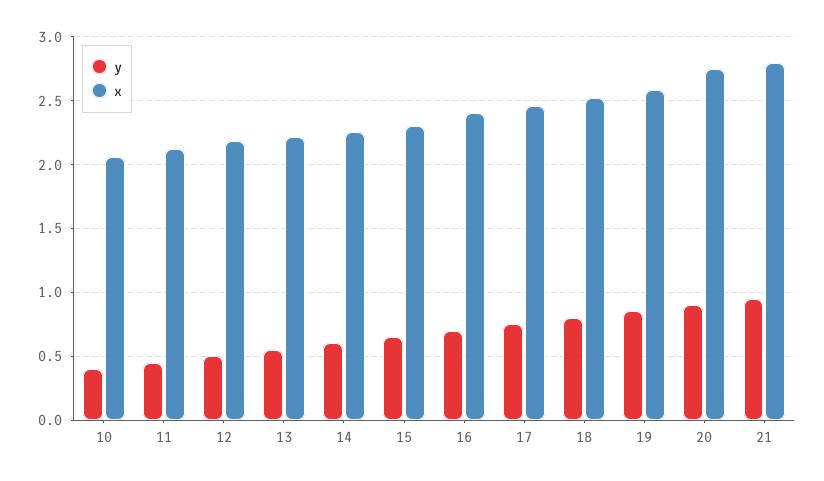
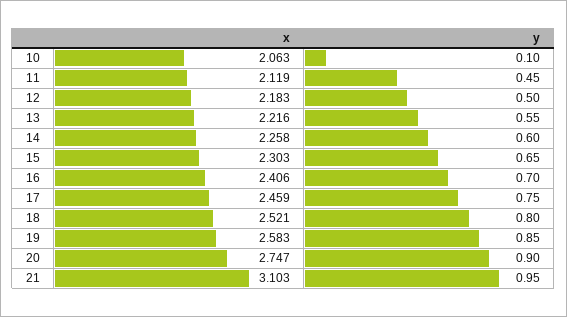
  {
    "y": {
-     "10": 0.4,
+     "10": 0.1,
      "11": 0.45,
      "12": 0.5,
      "13": 0.55,
      "14": 0.6,
      "15": 0.65,
      "16": 0.7,
      "17": 0.75,
      "18": 0.8,
      "19": 0.85,
      "20": 0.9,
      "21": 0.95
    },
    "x": {
      "10": 2.063,
      "11": 2.119,
      "12": 2.183,
      "13": 2.216,
      "14": 2.258,
      "15": 2.303,
      "16": 2.406,
      "17": 2.459,
      "18": 2.521,
      "19": 2.583,
      "20": 2.747,
-     "21": 2.8
+     "21": 3.103
    }
  }

